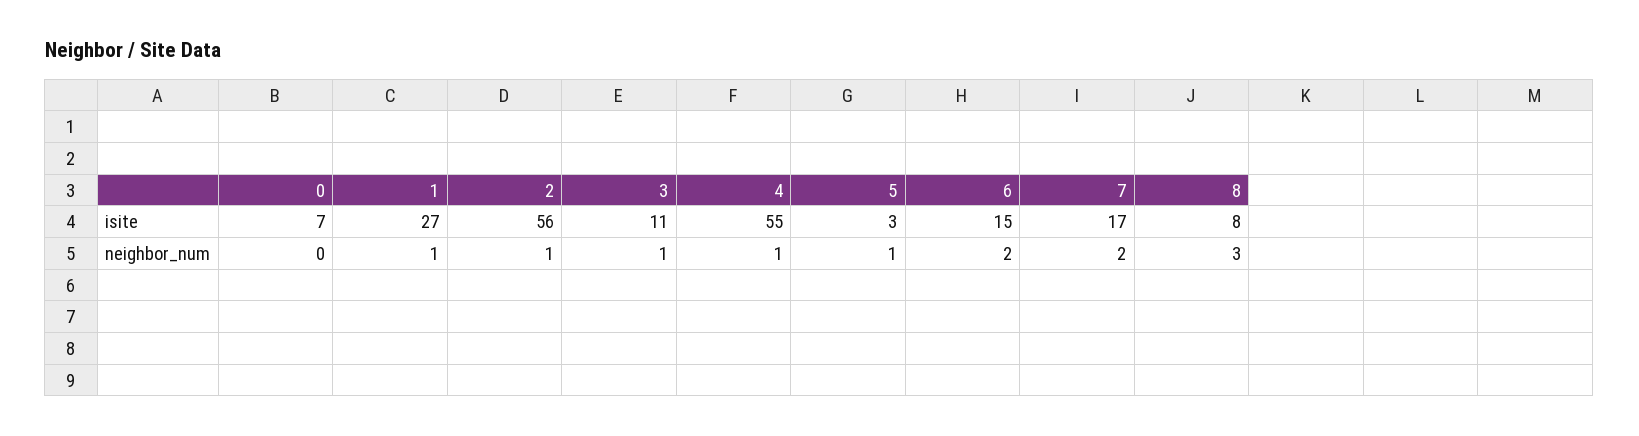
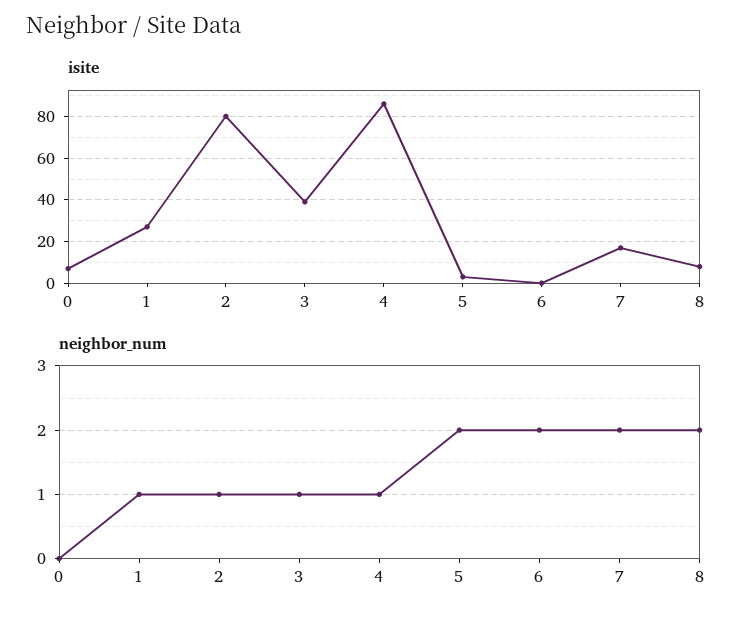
  {
    "isite": {
      "0": 7,
      "1": 27,
-     "2": 56,
+     "2": 80,
-     "3": 11,
+     "3": 40,
-     "4": 55,
+     "4": 85,
      "5": 3,
-     "6": 15,
+     "6": 0,
      "7": 17,
      "8": 8
    },
    "neighbor_num": {
      "0": 0,
      "1": 1,
      "2": 1,
      "3": 1,
      "4": 1,
-     "5": 1,
+     "5": 2,
      "6": 2,
      "7": 2,
-     "8": 3
+     "8": 2
    }
  }

